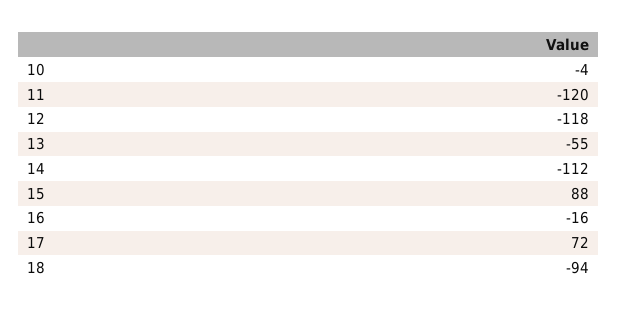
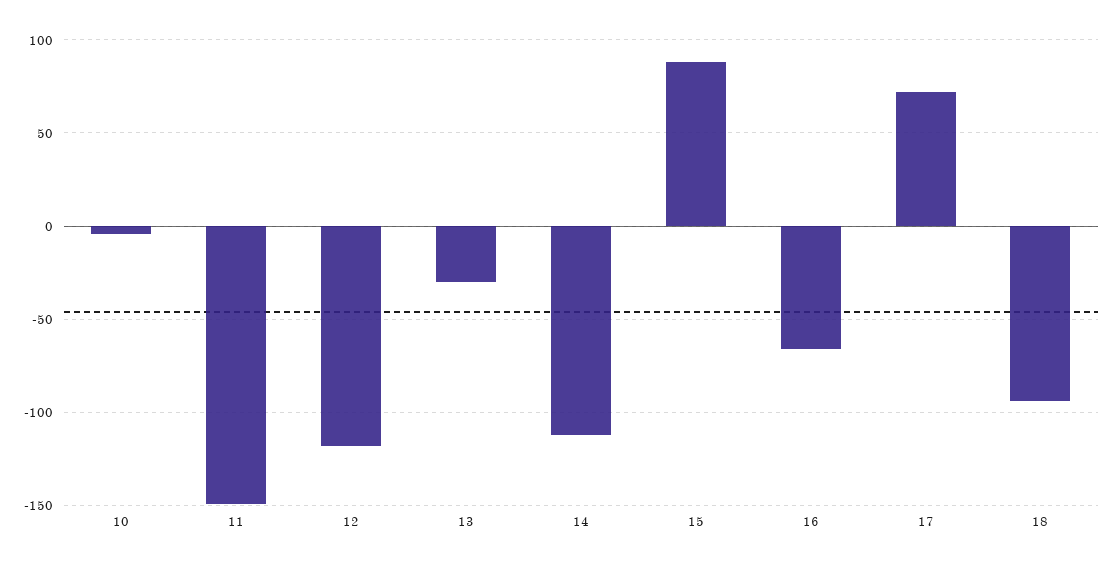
  {
    "10": -4,
-   "11": -120,
+   "11": -150,
    "12": -118,
-   "13": -55,
+   "13": -30,
    "14": -112,
    "15": 88,
-   "16": -16,
+   "16": -65,
    "17": 72,
    "18": -94
  }

